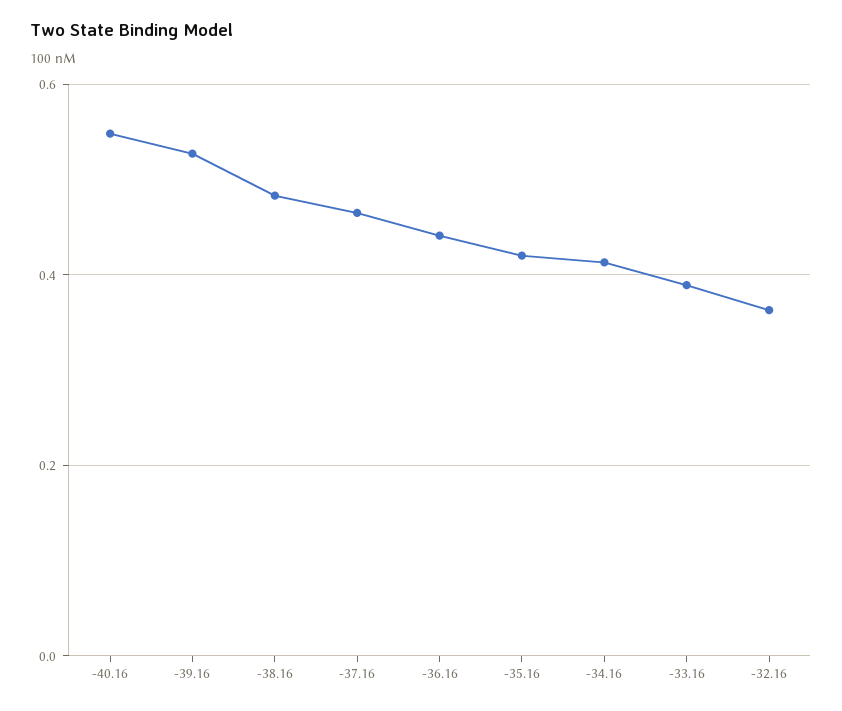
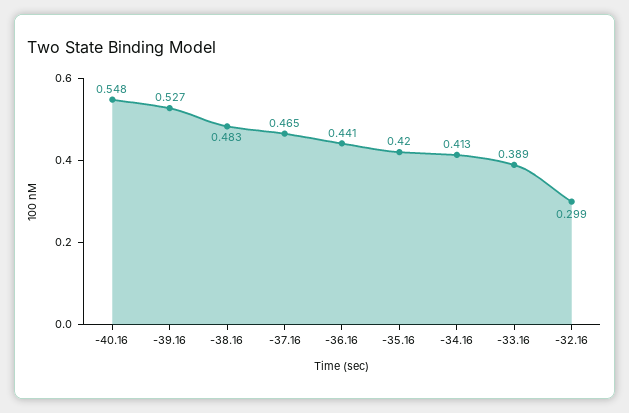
  {
    "-40.16": 0.548,
    "-39.16": 0.527,
    "-38.16": 0.483,
    "-37.16": 0.465,
    "-36.16": 0.441,
    "-35.16": 0.42,
    "-34.16": 0.413,
    "-33.16": 0.389,
-   "-32.16": 0.36
+   "-32.16": 0.299
  }

